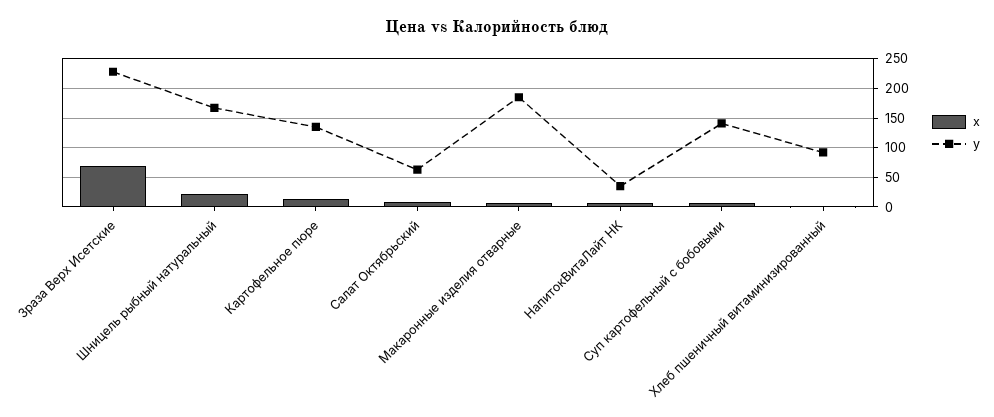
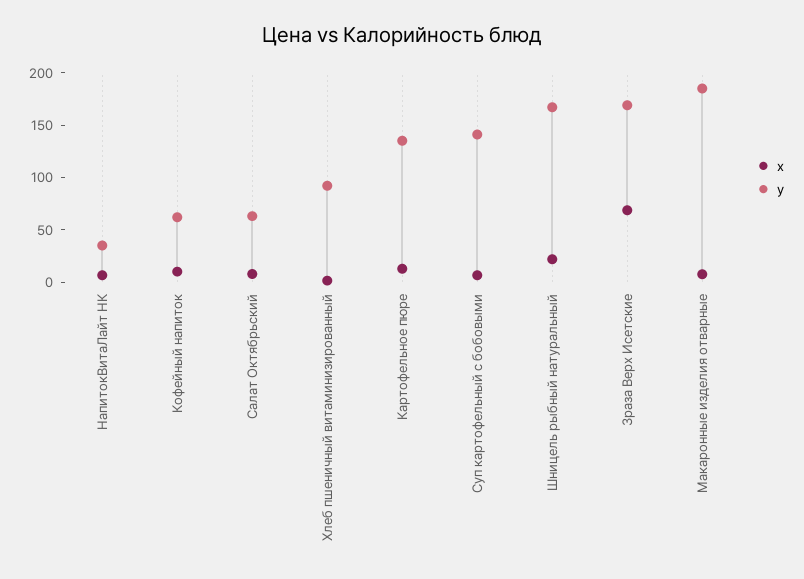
  {
    "x": {
      "Зраза Верх Исетские": 70,
      "Шницель рыбный натуральный": 20,
      "Картофельное пюре": 10,
      "Салат Октябрьский": 10,
      "Макаронные изделия отварные": 10,
      "НапитокВитаЛайт НК": 10,
      "Суп картофельный с бобовыми": 10,
-     "Хлеб пшеничный витаминизированный": 0
+     "Хлеб пшеничный витаминизированный": 0,
+     "Кофейный напиток": 10
    },
    "y": {
-     "Зраза Верх Исетские": 225,
+     "Зраза Верх Исетские": 170,
      "Шницель рыбный натуральный": 170,
      "Картофельное пюре": 140,
      "Салат Октябрьский": 60,
      "Макаронные изделия отварные": 190,
      "НапитокВитаЛайт НК": 40,
      "Суп картофельный с бобовыми": 140,
-     "Хлеб пшеничный витаминизированный": 90
+     "Хлеб пшеничный витаминизированный": 90,
+     "Кофейный напиток": 60
    }
  }

